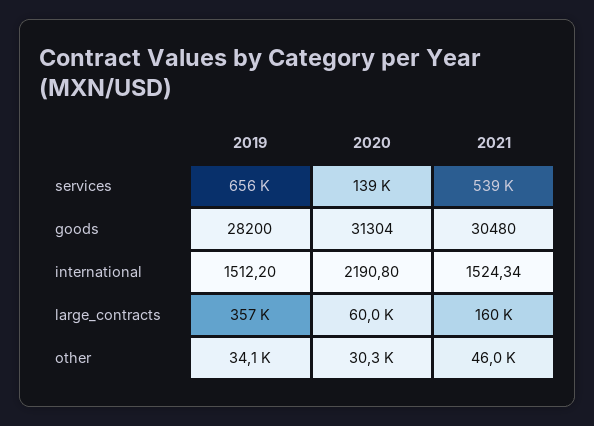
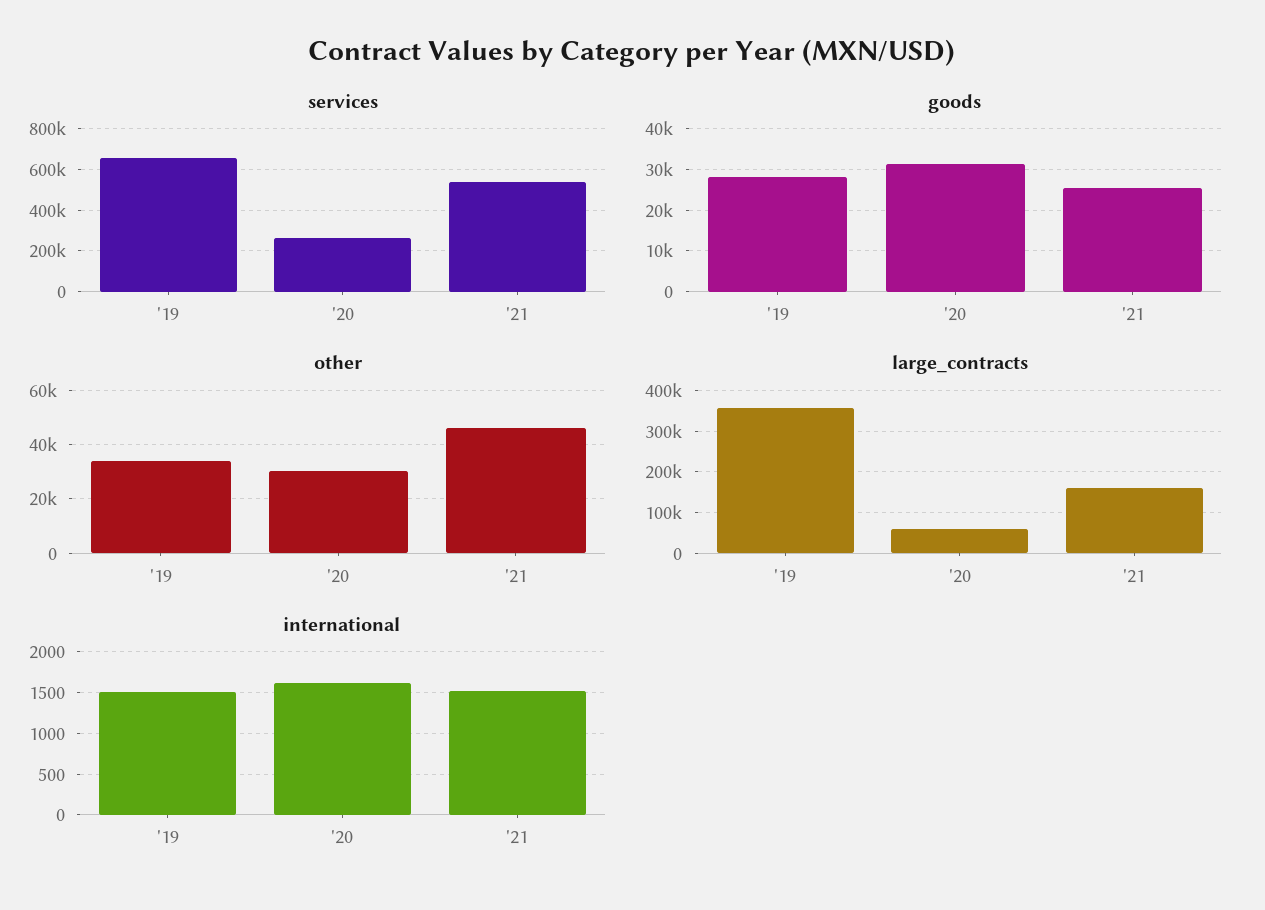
  {
    "services": {
      "2019": 656000,
-     "2020": 139000,
+     "2020": 250000,
      "2021": 539000
    },
    "goods": {
      "2019": 28200,
      "2020": 31304,
-     "2021": 30480
+     "2021": 26000
    },
    "international": {
      "2019": 1512.2,
-     "2020": 2190.8,
+     "2020": 1600,
      "2021": 1524.34
    },
    "large_contracts": {
      "2019": 357000,
      "2020": 60000,
      "2021": 160000
    },
    "other": {
      "2019": 34100,
      "2020": 30300,
      "2021": 46000
    }
  }

